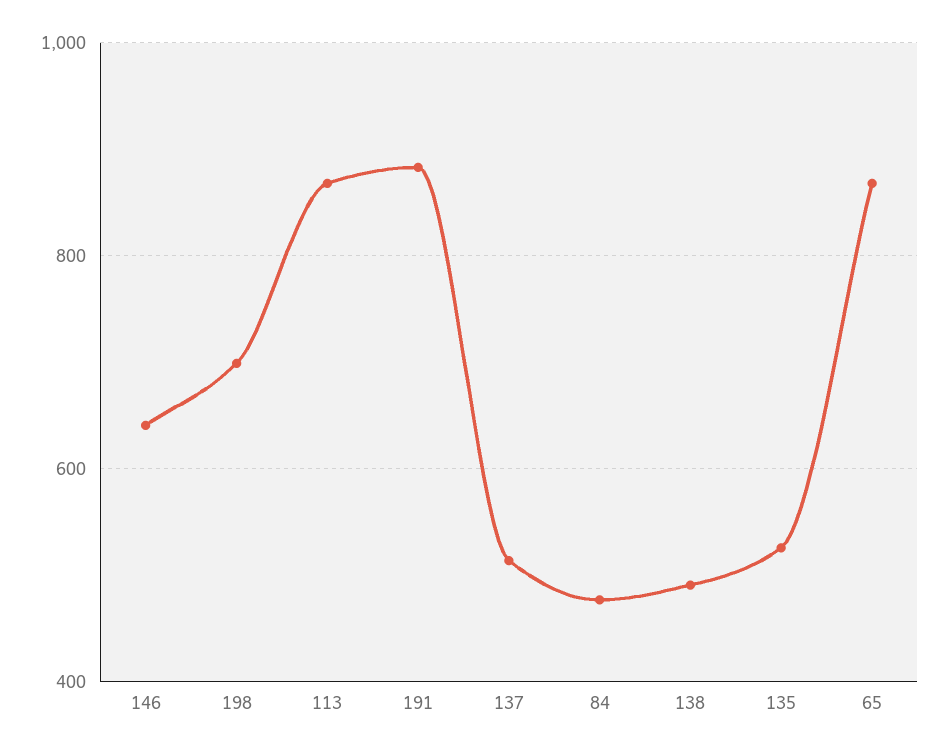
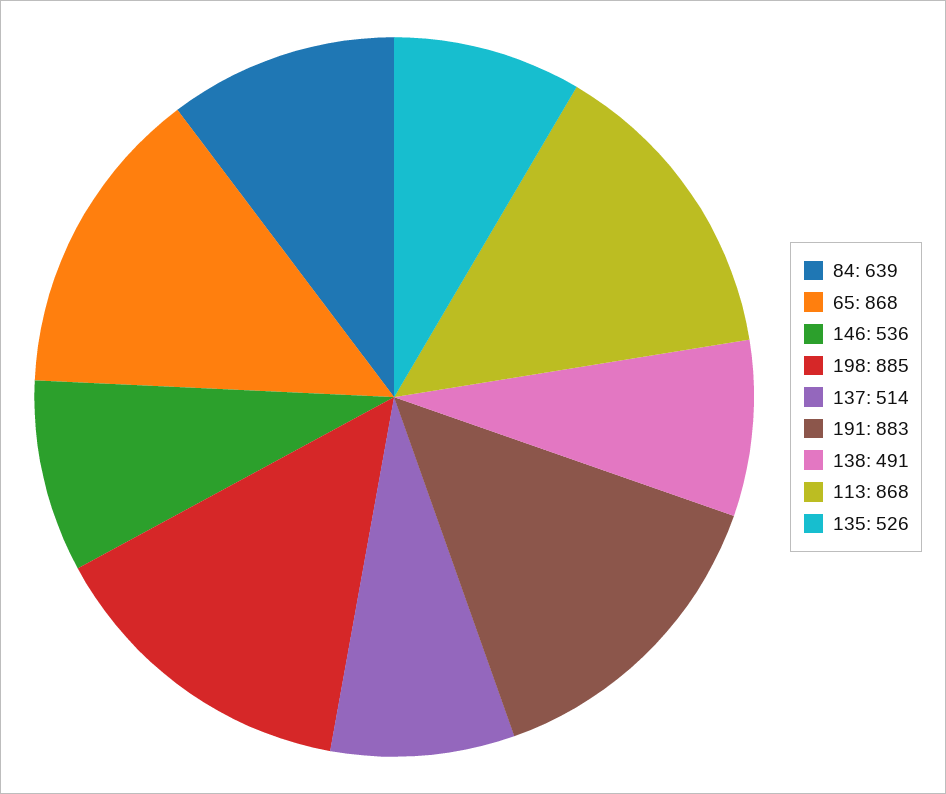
  {
-   "146": 640,
+   "146": 536,
-   "198": 700,
+   "198": 885,
    "113": 868,
    "191": 883,
    "137": 514,
-   "84": 480,
+   "84": 639,
    "138": 491,
    "135": 526,
    "65": 868
  }

